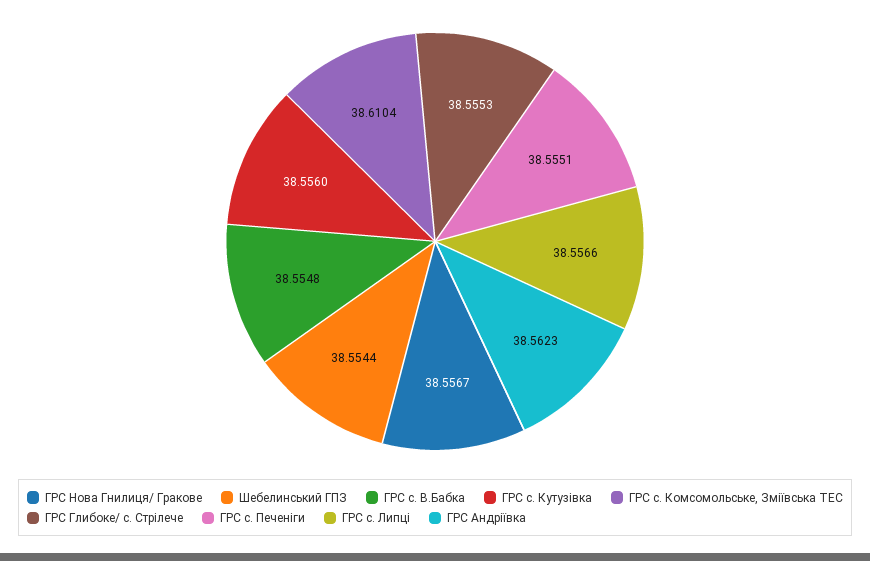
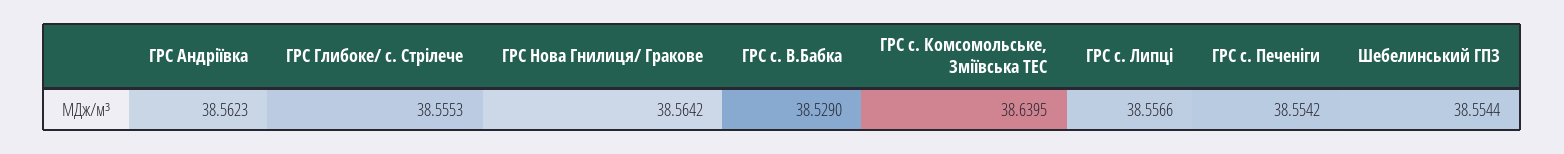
  {
-   "ГРС Нова Гнилиця/ Гракове": 38.5567,
+   "ГРС Нова Гнилиця/ Гракове": 38.5642,
    "Шебелинський ГПЗ": 38.5544,
-   "ГРС с. В.Бабка": 38.5548,
+   "ГРС с. В.Бабка": 38.529,
-   "ГРС с. Кутузiвка": 38.556,
-   "ГРС с. Комсомольське, Зміївська ТЕС": 38.6104,
+   "ГРС с. Комсомольське, Зміївська ТЕС": 38.6395,
    "ГРС Глибоке/ с. Стрiлече": 38.5553,
-   "ГРС с. Печенiги": 38.5551,
+   "ГРС с. Печенiги": 38.5542,
    "ГРС с. Липцi": 38.5566,
    "ГРС Андрiївка": 38.5623
  }

